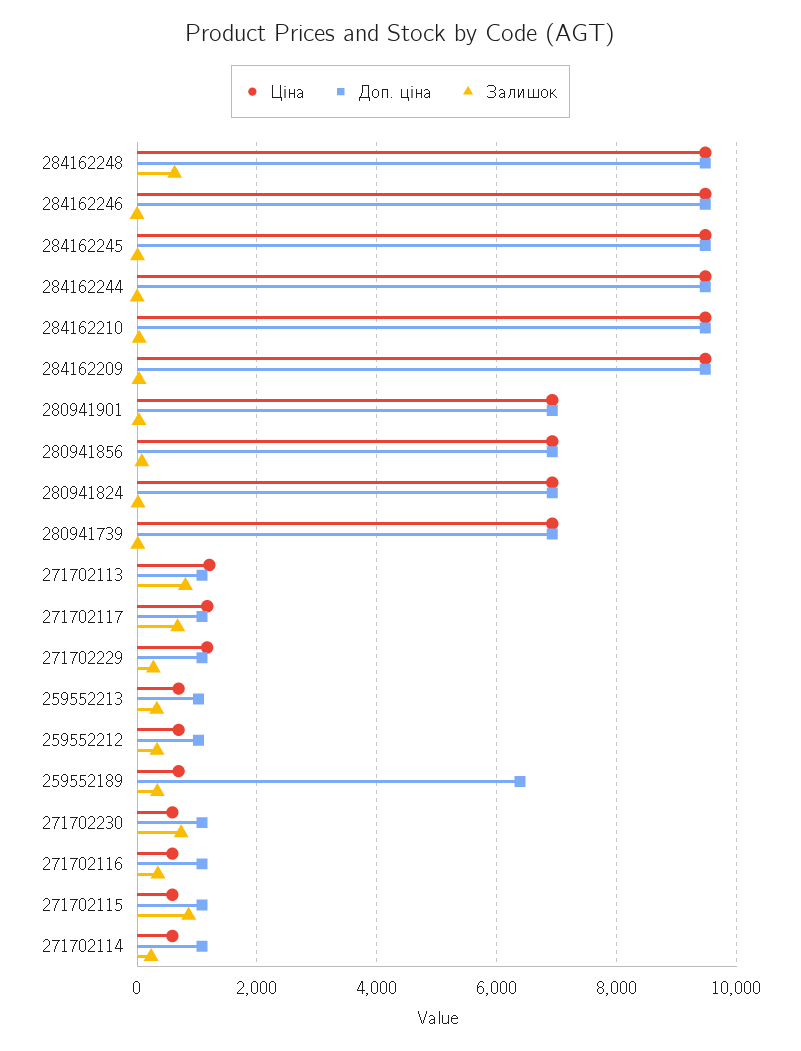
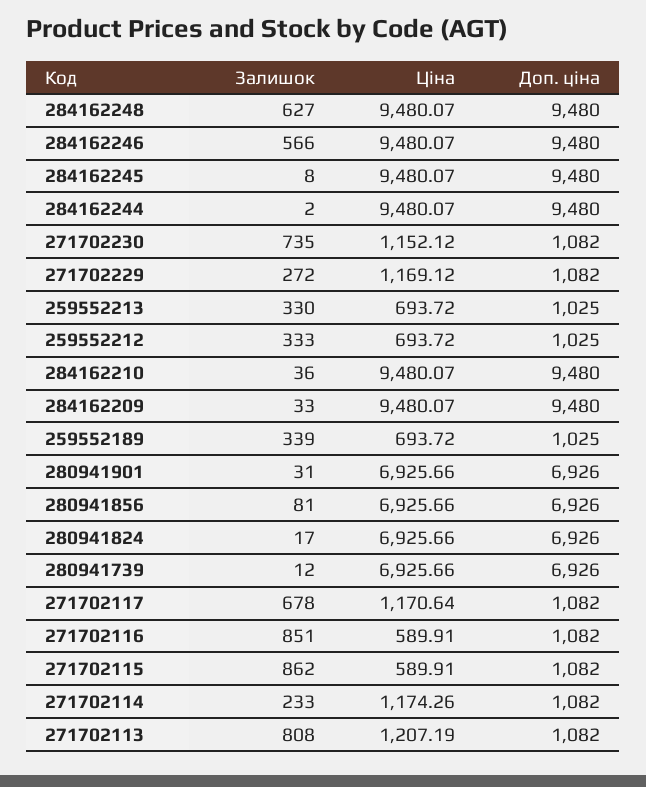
  {
    "Ціна": {
      "284162248": 9480.07,
      "284162246": 9480.07,
      "284162245": 9480.07,
      "284162244": 9480.07,
      "284162210": 9480.07,
      "284162209": 9480.07,
      "280941901": 6925.66,
      "280941856": 6925.66,
      "280941824": 6925.66,
      "280941739": 6925.66,
      "271702113": 1207.19,
      "271702117": 1170.64,
      "271702229": 1169.12,
      "259552213": 693.72,
      "259552212": 693.72,
      "259552189": 693.72,
-     "271702230": 600,
+     "271702230": 1152.12,
      "271702116": 589.91,
      "271702115": 589.91,
-     "271702114": 600
+     "271702114": 1174.26
    },
    "Доп. ціна": {
      "284162248": 9480,
      "284162246": 9480,
      "284162245": 9480,
      "284162244": 9480,
      "284162210": 9480,
      "284162209": 9480,
      "280941901": 6926,
      "280941856": 6926,
      "280941824": 6926,
      "280941739": 6926,
      "271702113": 1082,
      "271702117": 1082,
      "271702229": 1082,
      "259552213": 1025,
      "259552212": 1025,
-     "259552189": 6400,
+     "259552189": 1025,
      "271702230": 1082,
      "271702116": 1082,
      "271702115": 1082,
      "271702114": 1082
    },
    "Залишок": {
      "284162248": 627,
-     "284162246": 0,
+     "284162246": 566,
      "284162245": 8,
      "284162244": 2,
      "284162210": 36,
      "284162209": 33,
      "280941901": 31,
      "280941856": 81,
      "280941824": 17,
      "280941739": 12,
      "271702113": 808,
      "271702117": 678,
      "271702229": 272,
      "259552213": 330,
      "259552212": 333,
      "259552189": 339,
      "271702230": 735,
-     "271702116": 400,
+     "271702116": 851,
      "271702115": 862,
      "271702114": 233
    }
  }

